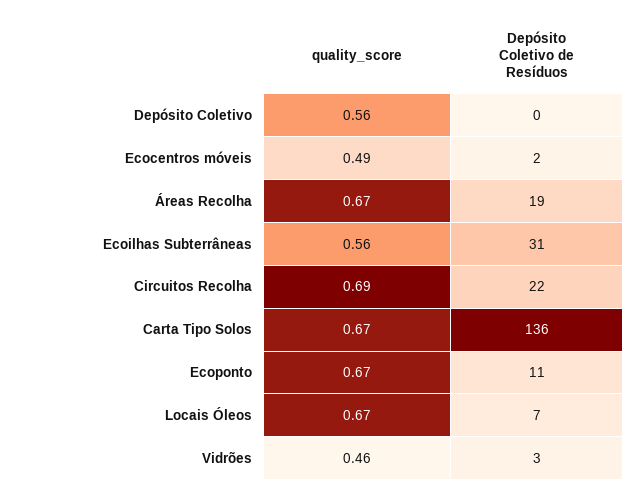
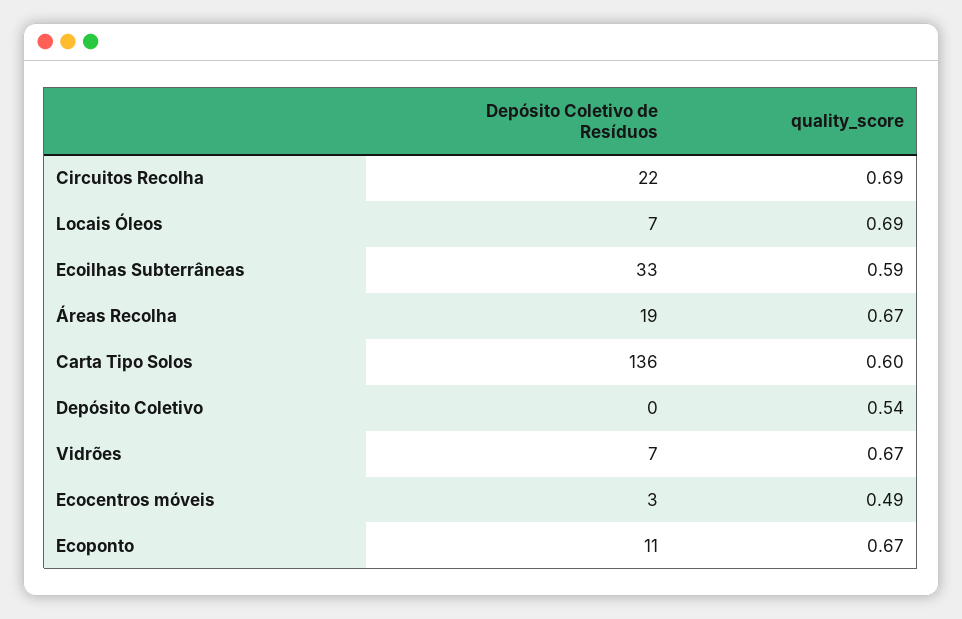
  {
    "quality_score": {
-     "Depósito Coletivo": 0.56,
+     "Depósito Coletivo": 0.54,
      "Ecocentros móveis": 0.49,
      "Áreas Recolha": 0.67,
-     "Ecoilhas Subterrâneas": 0.56,
+     "Ecoilhas Subterrâneas": 0.59,
      "Circuitos Recolha": 0.69,
-     "Carta Tipo Solos": 0.67,
+     "Carta Tipo Solos": 0.6,
      "Ecoponto": 0.67,
-     "Locais Óleos": 0.67,
+     "Locais Óleos": 0.69,
-     "Vidrões": 0.46
+     "Vidrões": 0.67
    },
    "Depósito Coletivo de Resíduos": {
      "Depósito Coletivo": 0,
-     "Ecocentros móveis": 2,
+     "Ecocentros móveis": 3,
      "Áreas Recolha": 19,
-     "Ecoilhas Subterrâneas": 31,
+     "Ecoilhas Subterrâneas": 33,
      "Circuitos Recolha": 22,
      "Carta Tipo Solos": 136,
      "Ecoponto": 11,
      "Locais Óleos": 7,
-     "Vidrões": 3
+     "Vidrões": 7
    }
  }

